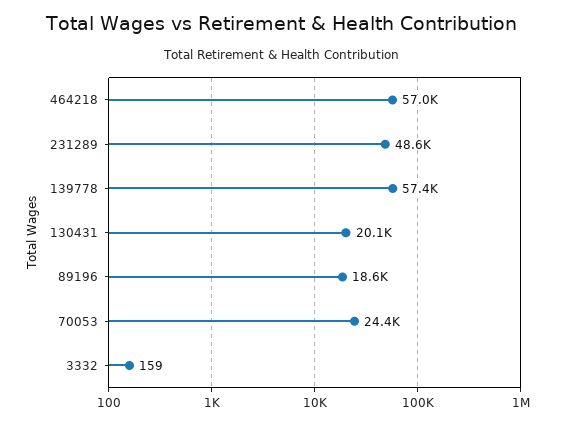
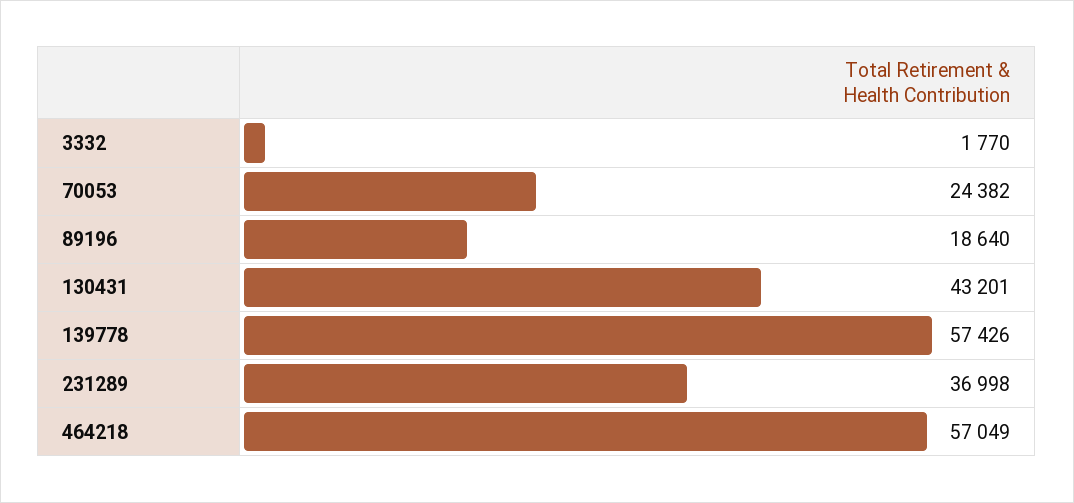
  {
    "464218": 57049,
-   "231289": 48600,
+   "231289": 36998,
    "139778": 57426,
-   "130431": 20100,
+   "130431": 43201,
    "89196": 18640,
    "70053": 24382,
-   "3332": 159
+   "3332": 1770
  }

